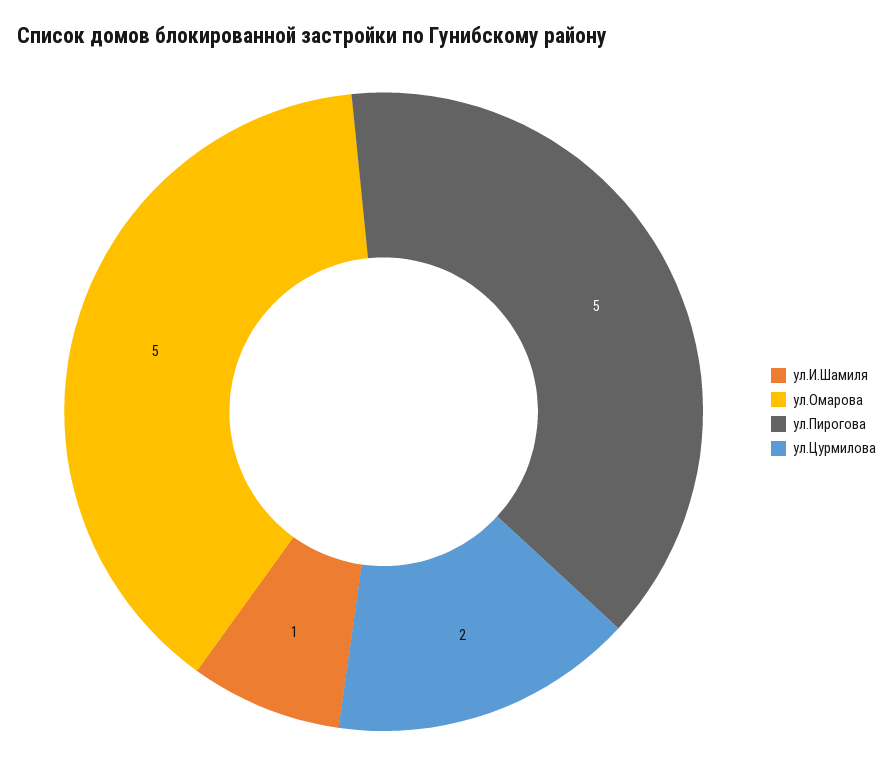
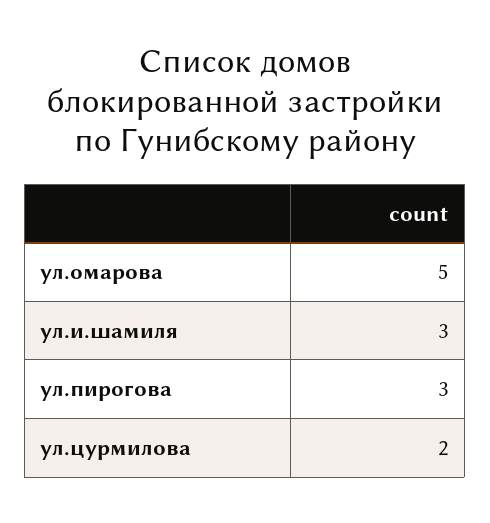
  {
-   "ул.И.Шамиля": 1,
+   "ул.И.Шамиля": 3,
    "ул.Омарова": 5,
-   "ул.Пирогова": 5,
+   "ул.Пирогова": 3,
    "ул.Цурмилова": 2
  }

